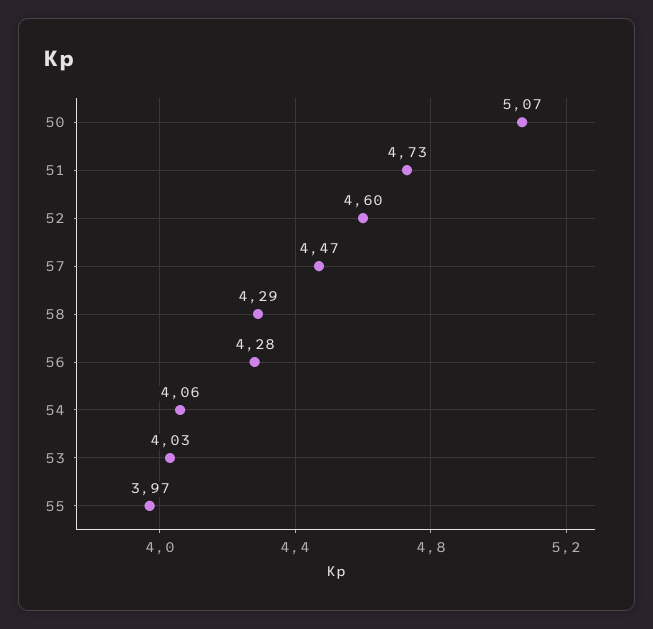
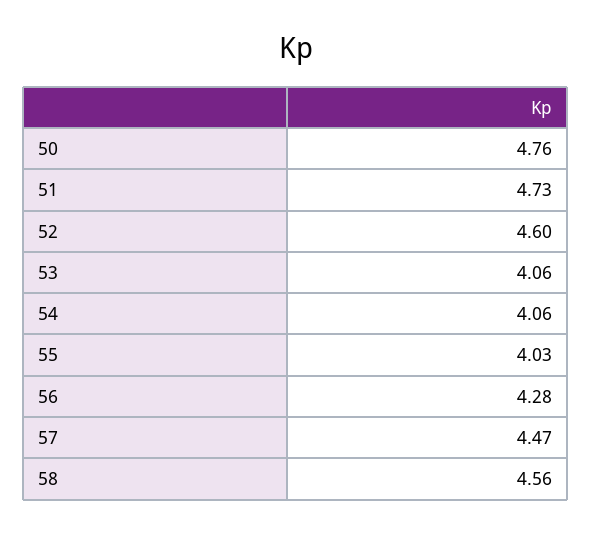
  {
-   "50": 5.07,
+   "50": 4.76,
    "51": 4.73,
    "52": 4.6,
    "57": 4.47,
-   "58": 4.29,
+   "58": 4.56,
    "56": 4.28,
    "54": 4.06,
-   "53": 4.03,
+   "53": 4.06,
-   "55": 3.97
+   "55": 4.03
  }

